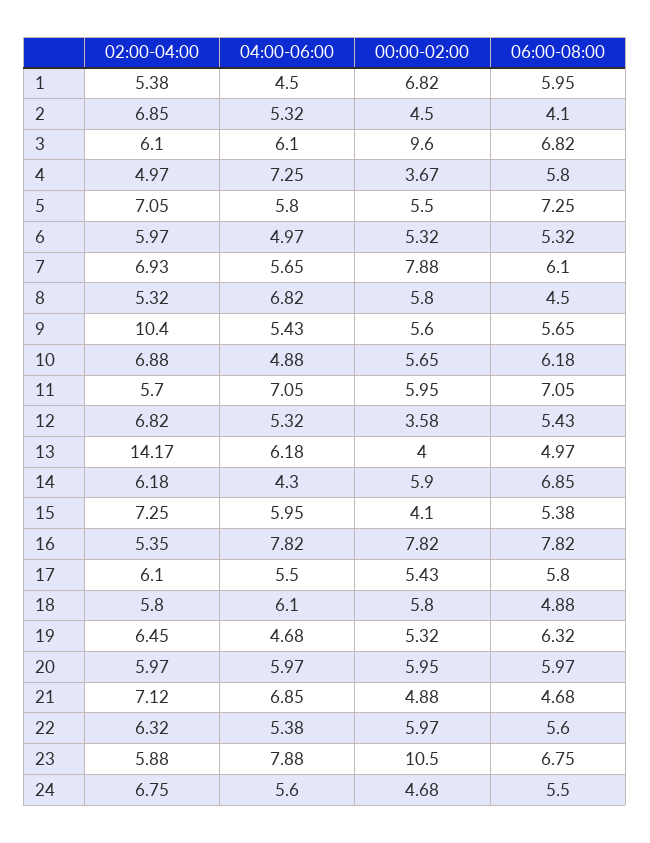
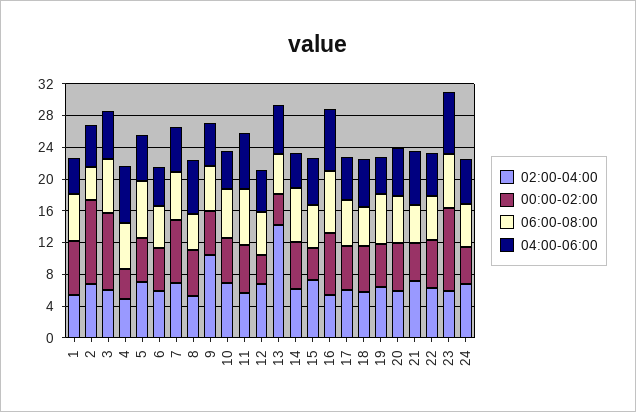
  {
    "02:00-04:00": {
      "1": 5.38,
      "2": 6.85,
      "3": 6.1,
      "4": 4.97,
      "5": 7.05,
      "6": 5.97,
      "7": 6.93,
      "8": 5.32,
      "9": 10.4,
      "10": 6.88,
      "11": 5.7,
      "12": 6.82,
      "13": 14.17,
      "14": 6.18,
      "15": 7.25,
      "16": 5.35,
      "17": 6.1,
      "18": 5.8,
      "19": 6.45,
      "20": 5.97,
      "21": 7.12,
      "22": 6.32,
      "23": 5.88,
      "24": 6.75
    },
    "04:00-06:00": {
      "1": 4.5,
      "2": 5.32,
      "3": 6.1,
      "4": 7.25,
      "5": 5.8,
      "6": 4.97,
      "7": 5.65,
      "8": 6.82,
      "9": 5.43,
      "10": 4.88,
      "11": 7.05,
      "12": 5.32,
      "13": 6.18,
      "14": 4.3,
      "15": 5.95,
      "16": 7.82,
      "17": 5.5,
      "18": 6.1,
      "19": 4.68,
      "20": 5.97,
      "21": 6.85,
      "22": 5.38,
      "23": 7.88,
      "24": 5.6
    },
    "00:00-02:00": {
      "1": 6.82,
-     "2": 4.5,
+     "2": 10,
      "3": 9.6,
      "4": 3.67,
      "5": 5.5,
      "6": 5.32,
      "7": 7.88,
      "8": 5.8,
      "9": 5.6,
      "10": 5.65,
      "11": 5.95,
      "12": 3.58,
      "13": 4,
      "14": 5.9,
      "15": 4.1,
      "16": 7.82,
      "17": 5.43,
      "18": 5.8,
      "19": 5.32,
      "20": 5.95,
      "21": 4.88,
      "22": 5.97,
      "23": 10.5,
      "24": 4.68
    },
    "06:00-08:00": {
      "1": 5.95,
      "2": 4.1,
      "3": 6.82,
      "4": 5.8,
      "5": 7.25,
      "6": 5.32,
      "7": 6.1,
      "8": 4.5,
      "9": 5.65,
      "10": 6.18,
      "11": 7.05,
      "12": 5.43,
      "13": 4.97,
      "14": 6.85,
      "15": 5.38,
      "16": 7.82,
      "17": 5.8,
      "18": 4.88,
      "19": 6.32,
      "20": 5.97,
      "21": 4.68,
      "22": 5.6,
      "23": 6.75,
      "24": 5.5
    }
  }

